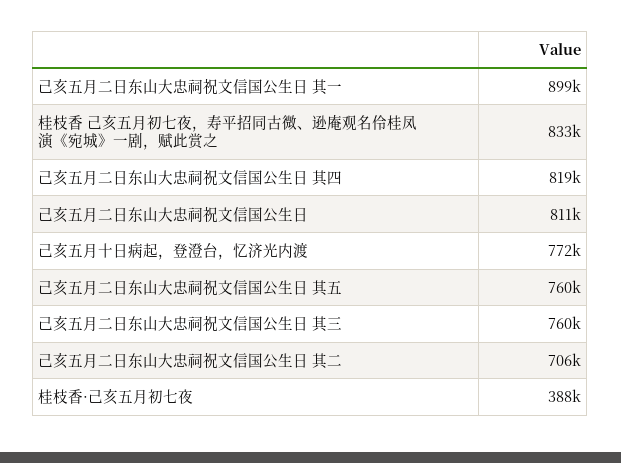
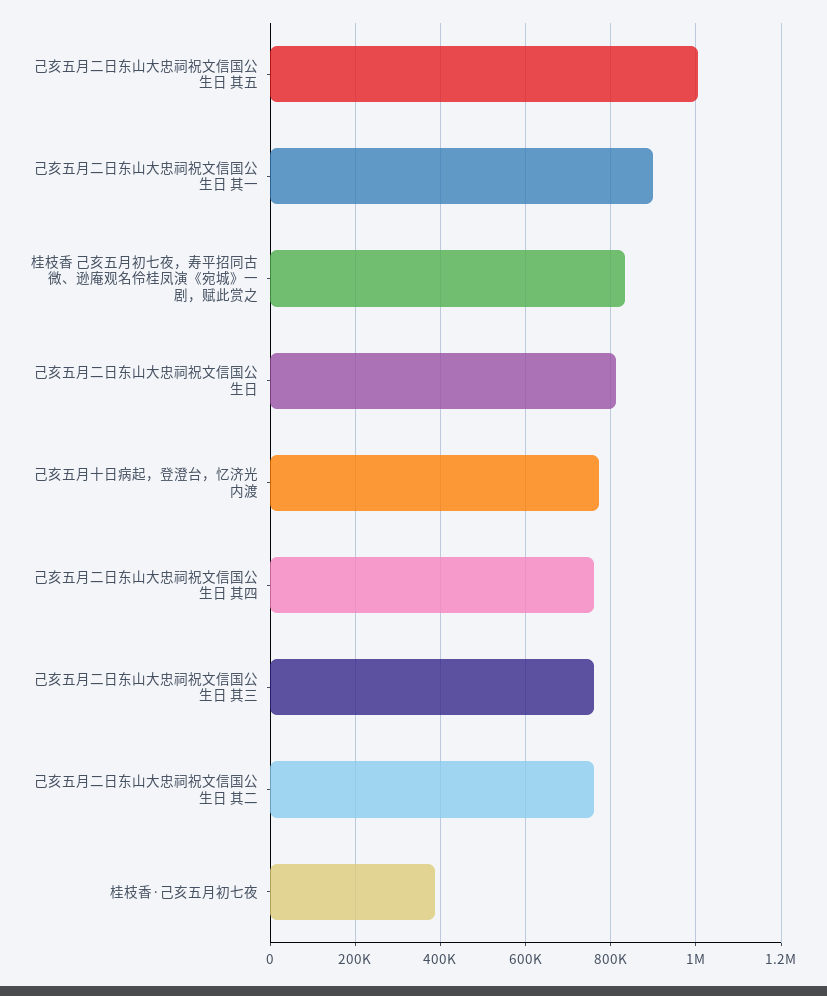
  {
    "己亥五月二日东山大忠祠祝文信国公生日 其一": 899000,
    "桂枝香 己亥五月初七夜，寿平招同古微、逊庵观名伶桂凤演《宛城》一剧，赋此赏之": 833000,
-   "己亥五月二日东山大忠祠祝文信国公生日 其四": 819000,
+   "己亥五月二日东山大忠祠祝文信国公生日 其四": 760000,
    "己亥五月二日东山大忠祠祝文信国公生日": 811000,
    "己亥五月十日病起，登澄台，忆济光内渡": 772000,
-   "己亥五月二日东山大忠祠祝文信国公生日 其五": 760000,
+   "己亥五月二日东山大忠祠祝文信国公生日 其五": 1000000,
    "己亥五月二日东山大忠祠祝文信国公生日 其三": 760000,
-   "己亥五月二日东山大忠祠祝文信国公生日 其二": 706000,
+   "己亥五月二日东山大忠祠祝文信国公生日 其二": 760000,
    "桂枝香·己亥五月初七夜": 388000
  }

